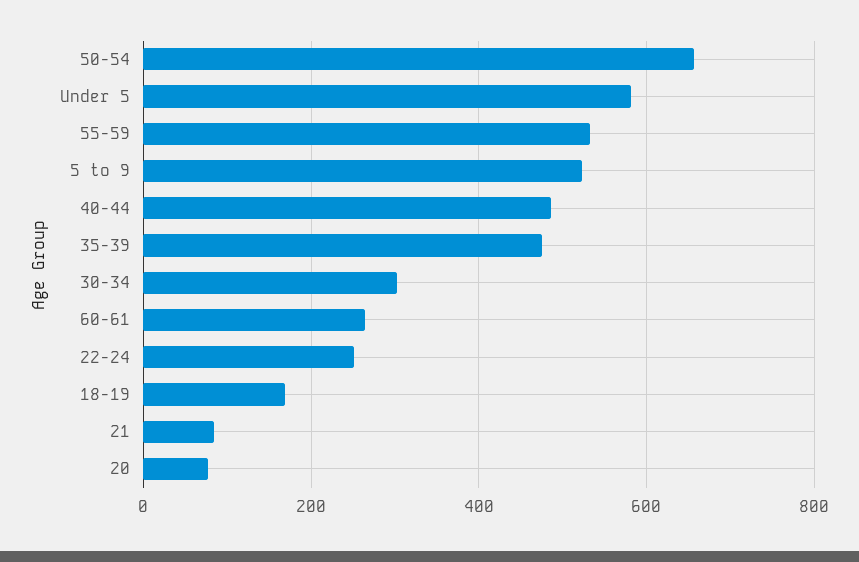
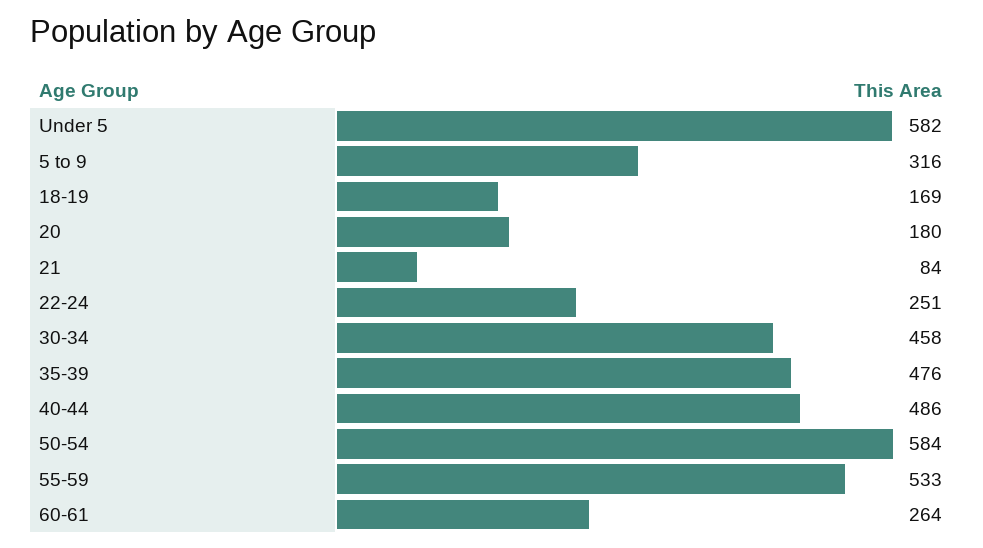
  {
-   "50-54": 660,
+   "50-54": 584,
    "Under 5": 582,
    "55-59": 533,
-   "5 to 9": 520,
+   "5 to 9": 316,
    "40-44": 486,
    "35-39": 476,
-   "30-34": 300,
+   "30-34": 458,
    "60-61": 264,
    "22-24": 251,
    "18-19": 169,
    "21": 84,
-   "20": 80
+   "20": 180
  }

